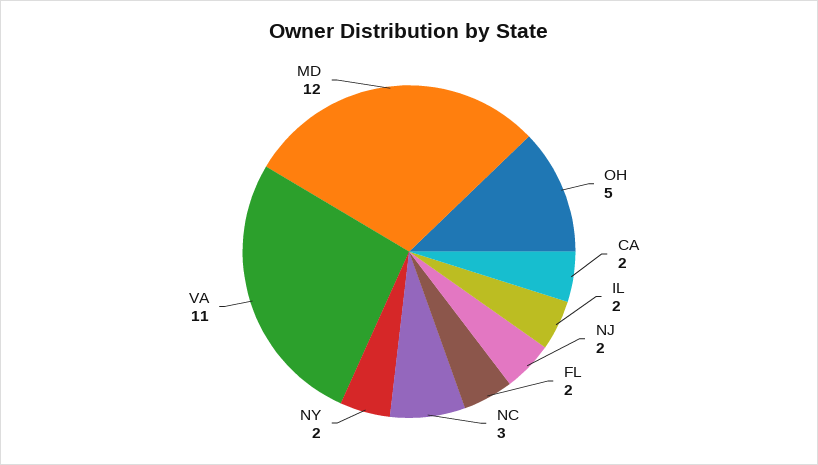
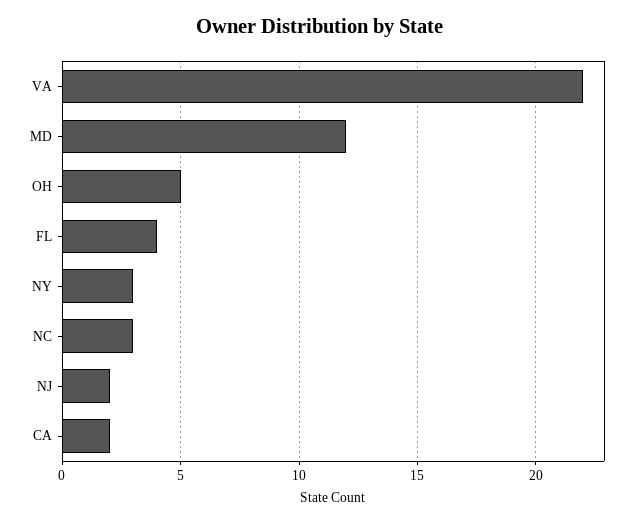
  {
    "OH": 5,
    "CA": 2,
-   "IL": 2,
    "NJ": 2,
-   "FL": 2,
+   "FL": 4,
    "NC": 3,
-   "NY": 2,
+   "NY": 3,
-   "VA": 11,
+   "VA": 22,
    "MD": 12
  }

